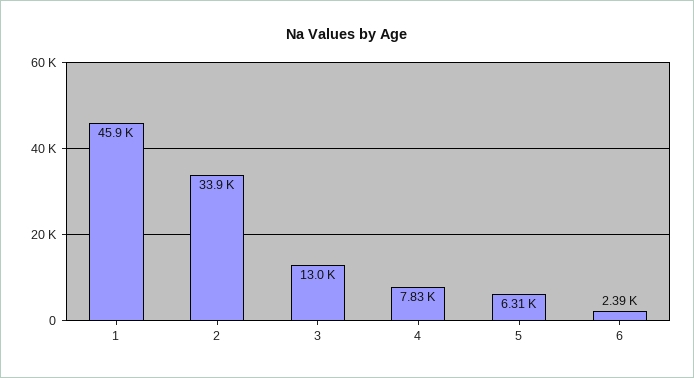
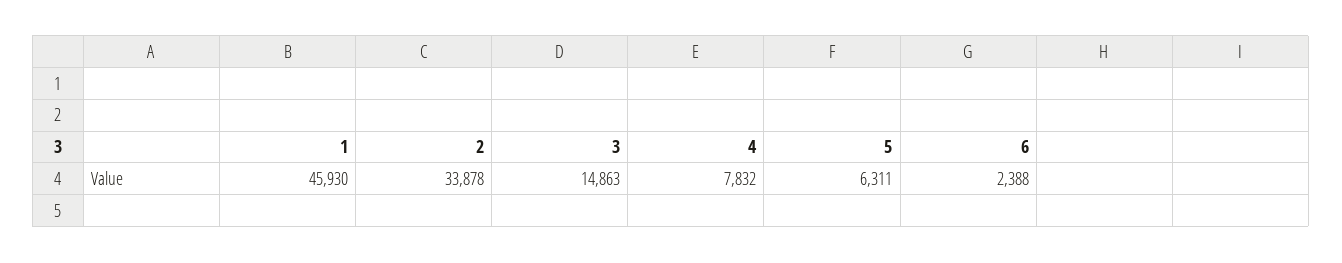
  {
    "1": 45930,
    "2": 33878,
-   "3": 13000,
+   "3": 14863,
    "4": 7832,
    "5": 6311,
    "6": 2388
  }

